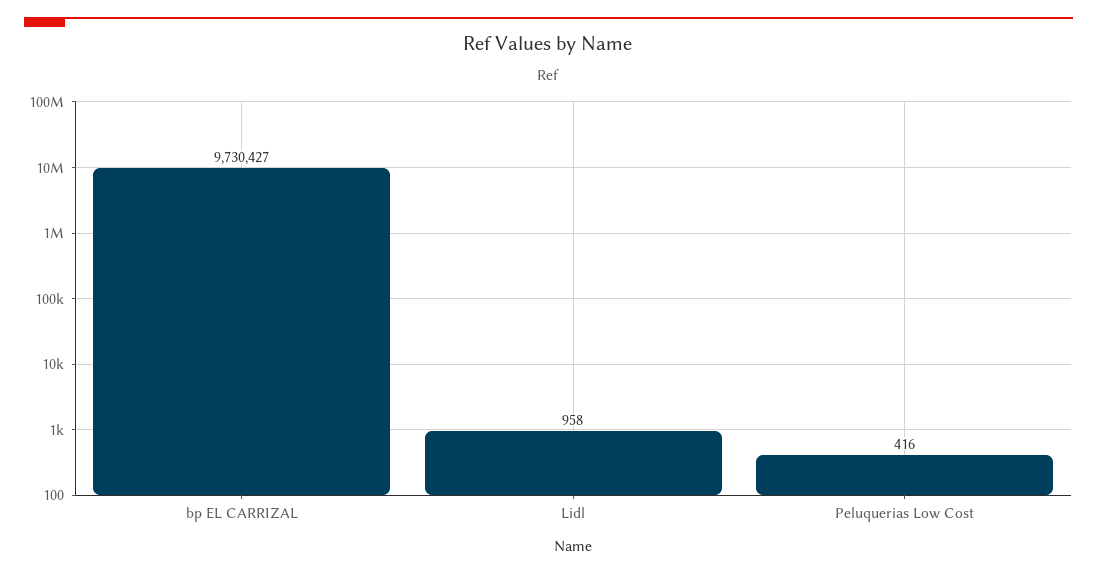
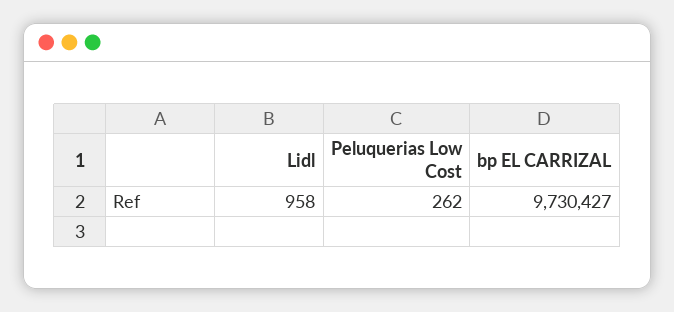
  {
    "bp EL CARRIZAL": 9730427,
    "Lidl": 958,
-   "Peluquerias Low Cost": 416
+   "Peluquerias Low Cost": 262
  }

